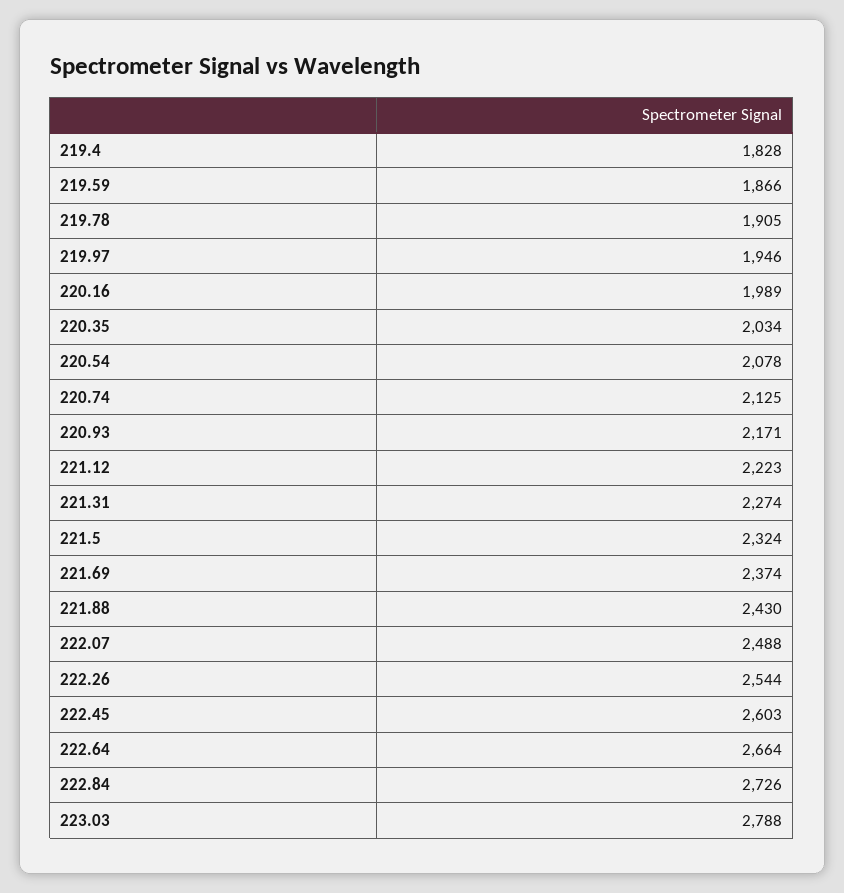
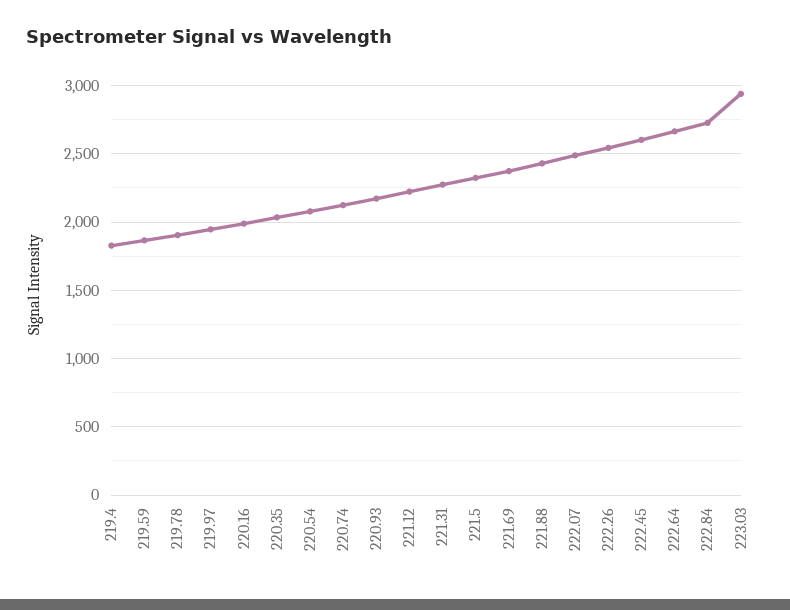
  {
    "219.4": 1828,
    "219.59": 1866,
    "219.78": 1905,
    "219.97": 1946,
    "220.16": 1989,
    "220.35": 2034,
    "220.54": 2078,
    "220.74": 2125,
    "220.93": 2171,
    "221.12": 2223,
    "221.31": 2274,
    "221.5": 2324,
    "221.69": 2374,
    "221.88": 2430,
    "222.07": 2488,
    "222.26": 2544,
    "222.45": 2603,
    "222.64": 2664,
    "222.84": 2726,
-   "223.03": 2788
+   "223.03": 2950
  }

